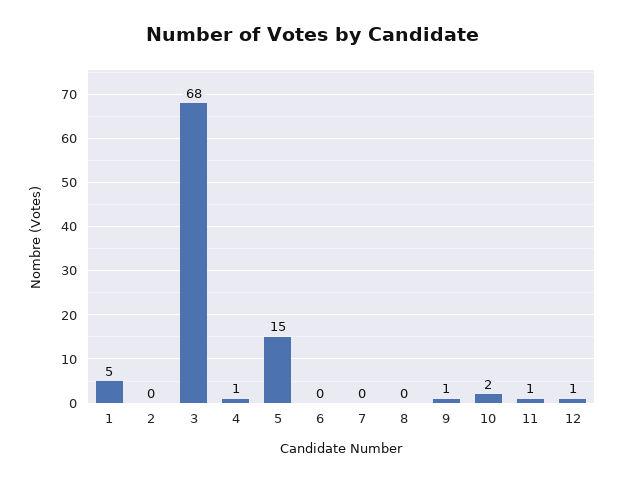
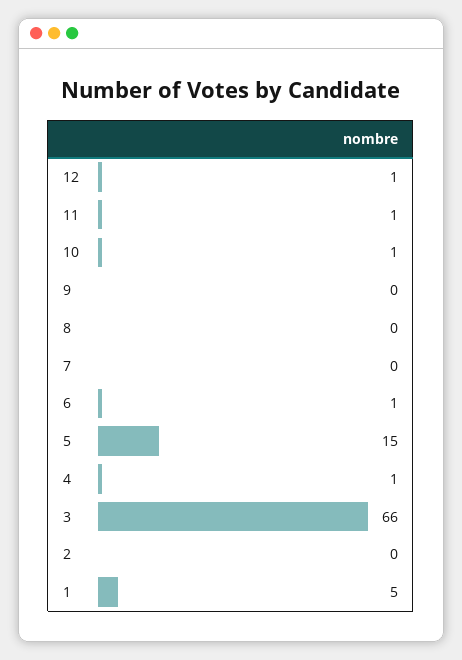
  {
    "1": 5,
    "2": 0,
-   "3": 68,
+   "3": 66,
    "4": 1,
    "5": 15,
-   "6": 0,
+   "6": 1,
    "7": 0,
    "8": 0,
-   "9": 1,
+   "9": 0,
-   "10": 2,
+   "10": 1,
    "11": 1,
    "12": 1
  }

